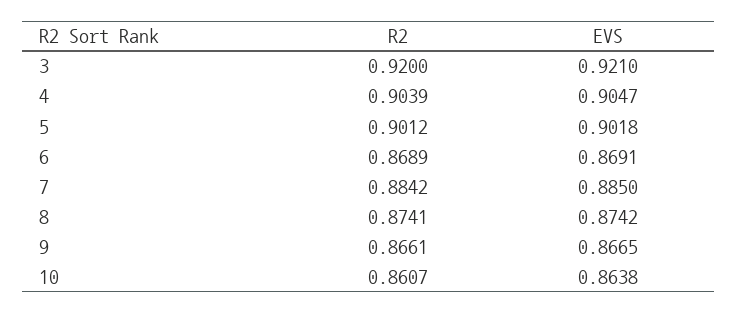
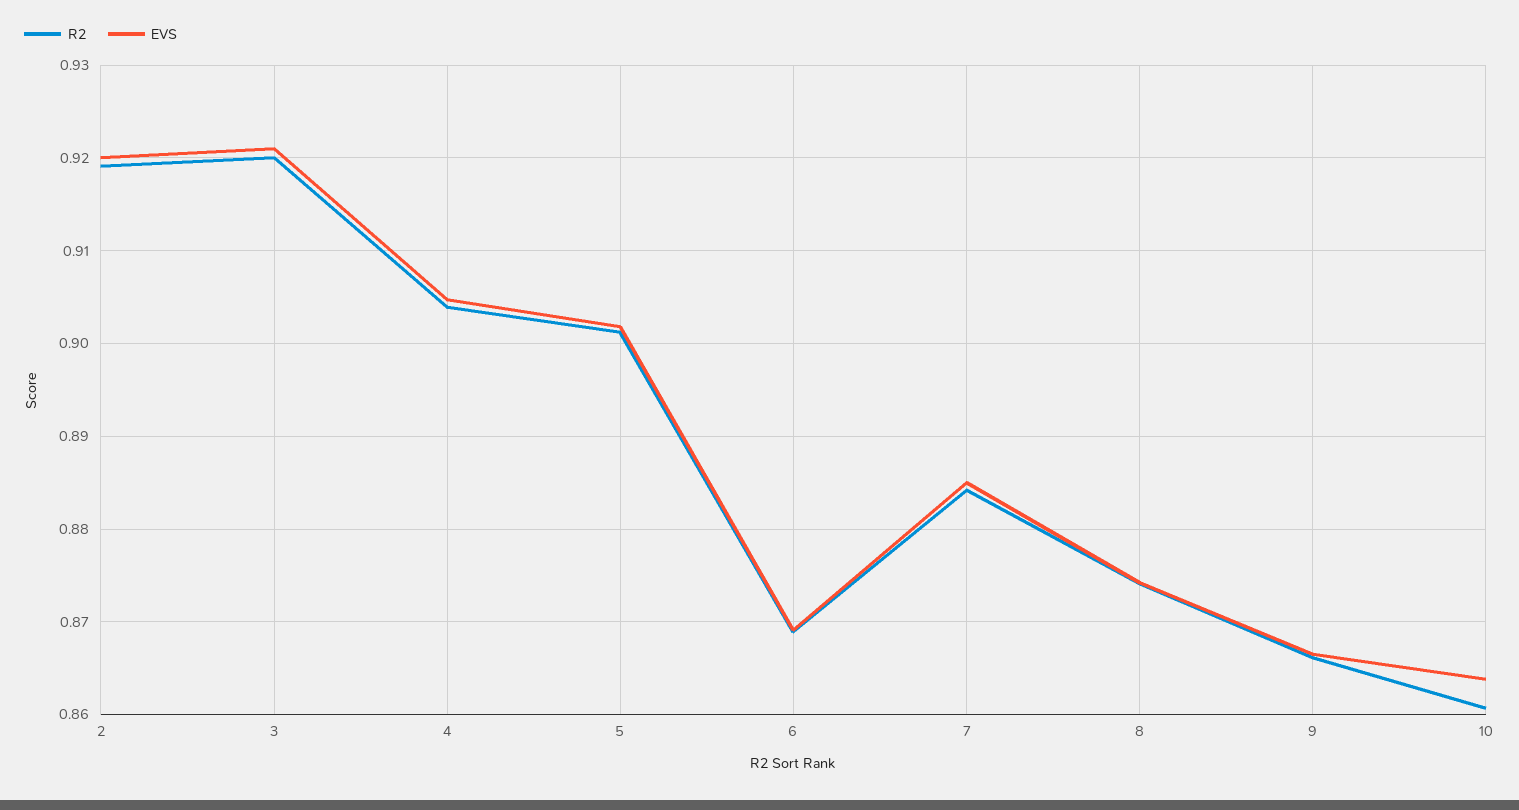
  {
    "R2": {
      "3": 0.92,
      "4": 0.9039,
      "5": 0.9012,
      "6": 0.8689,
      "7": 0.8842,
      "8": 0.8741,
      "9": 0.8661,
-     "10": 0.8607
+     "10": 0.8607,
+     "2": 0.919
    },
    "EVS": {
      "3": 0.921,
      "4": 0.9047,
      "5": 0.9018,
      "6": 0.8691,
      "7": 0.885,
      "8": 0.8742,
      "9": 0.8665,
-     "10": 0.8638
+     "10": 0.8638,
+     "2": 0.92
    }
  }

